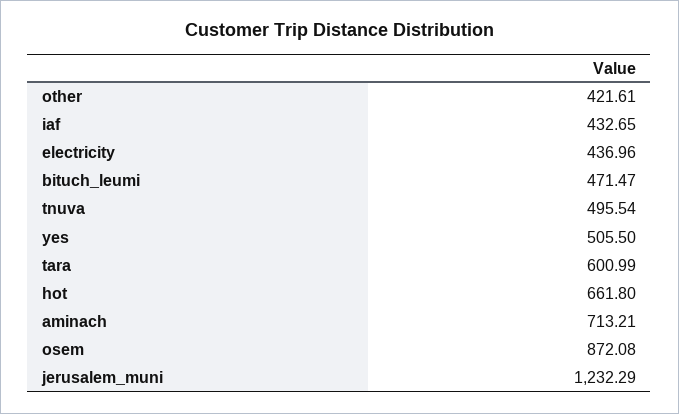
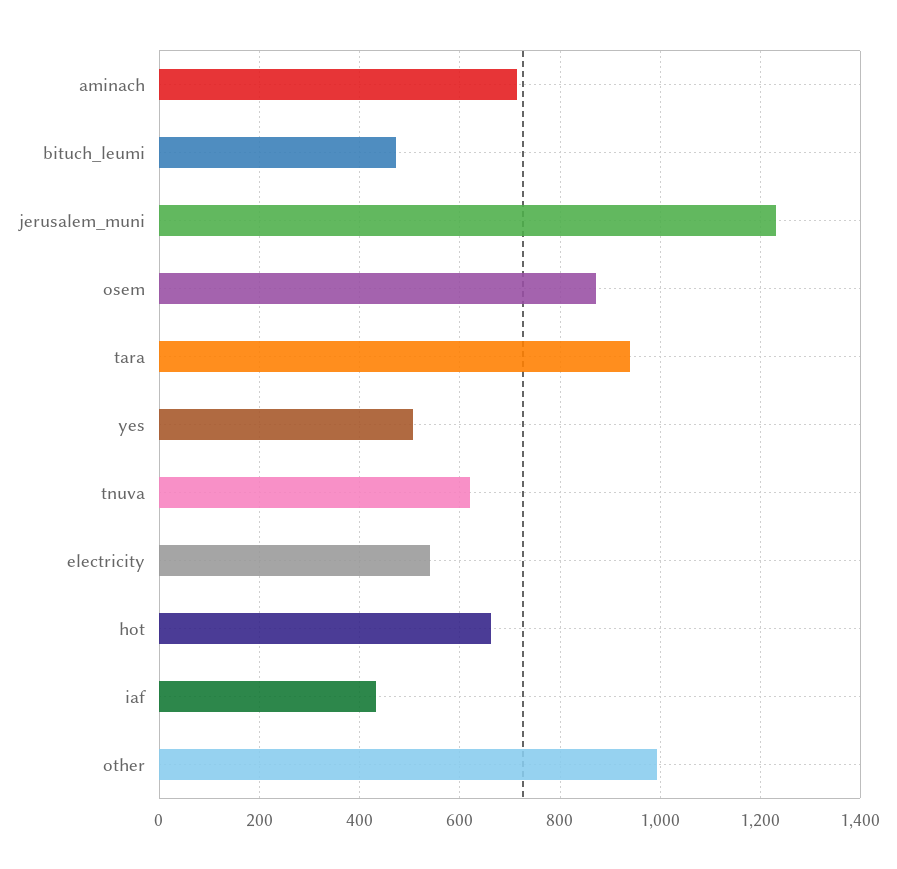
  {
-   "other": 421.61,
+   "other": 1000,
    "iaf": 432.65,
-   "electricity": 436.96,
+   "electricity": 540,
    "bituch_leumi": 471.47,
-   "tnuva": 495.54,
+   "tnuva": 620,
    "yes": 505.5,
-   "tara": 600.99,
+   "tara": 940,
    "hot": 661.8,
    "aminach": 713.21,
    "osem": 872.08,
    "jerusalem_muni": 1232.29
  }

